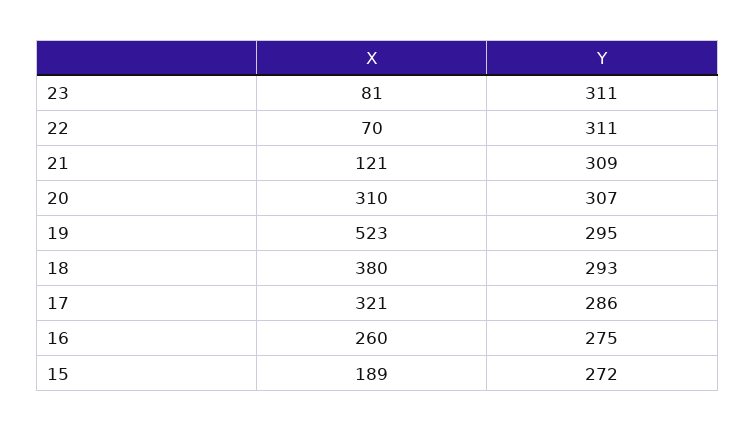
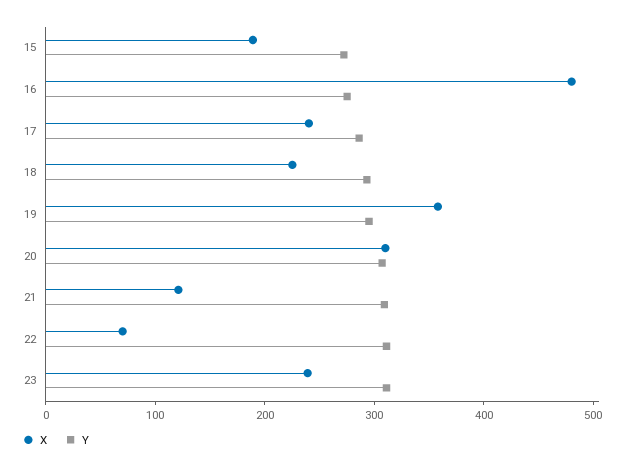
  {
    "X": {
-     "23": 81,
+     "23": 240,
      "22": 70,
      "21": 121,
      "20": 310,
-     "19": 523,
+     "19": 360,
-     "18": 380,
+     "18": 220,
-     "17": 321,
+     "17": 240,
-     "16": 260,
+     "16": 480,
      "15": 189
    },
    "Y": {
      "23": 311,
      "22": 311,
      "21": 309,
      "20": 307,
      "19": 295,
      "18": 293,
      "17": 286,
      "16": 275,
      "15": 272
    }
  }

